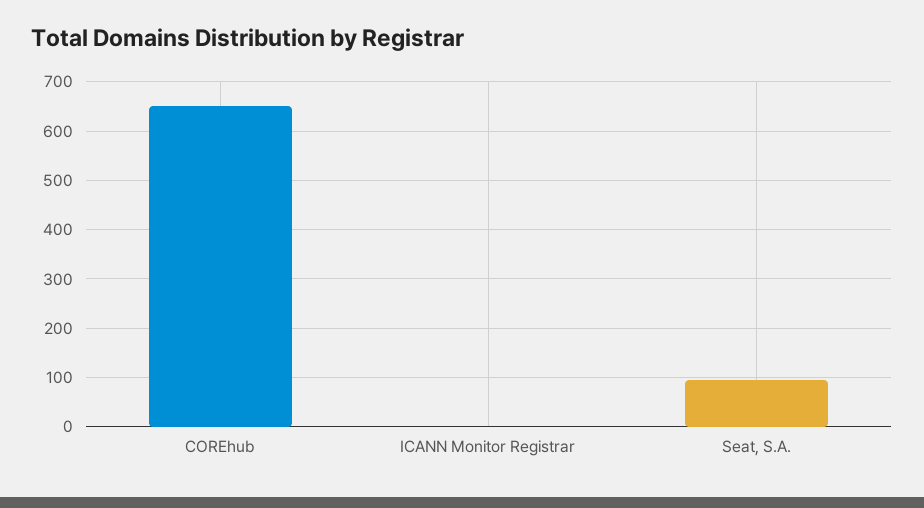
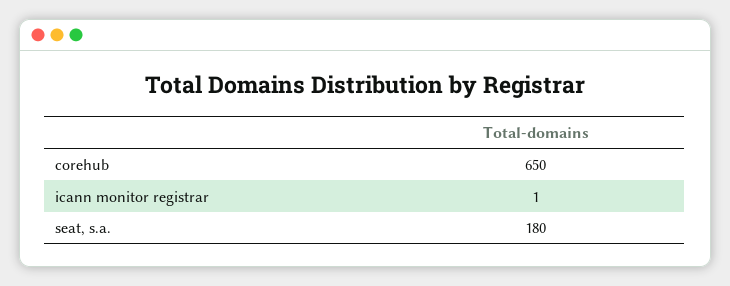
  {
    "COREhub": 650,
    "ICANN Monitor Registrar": 1,
-   "Seat, S.A.": 100
+   "Seat, S.A.": 180
  }

